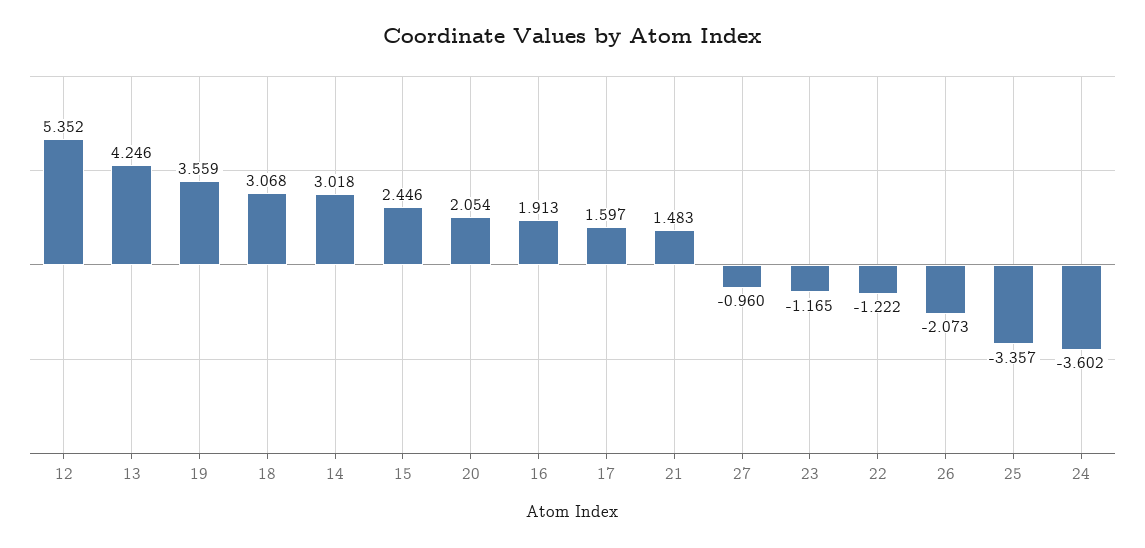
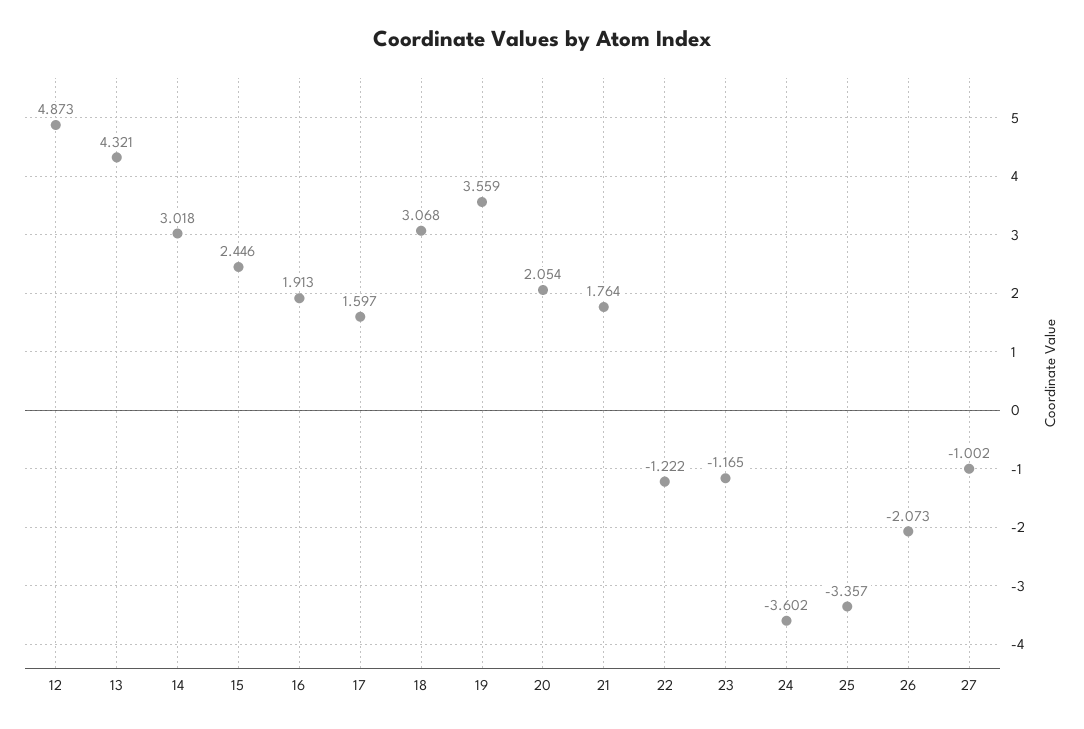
  {
-   "12": 5.352,
+   "12": 4.873,
-   "13": 4.246,
+   "13": 4.321,
    "19": 3.559,
    "18": 3.068,
    "14": 3.018,
    "15": 2.446,
    "20": 2.054,
    "16": 1.913,
    "17": 1.597,
-   "21": 1.483,
+   "21": 1.764,
-   "27": -0.96,
+   "27": -1.002,
    "23": -1.165,
    "22": -1.222,
    "26": -2.073,
    "25": -3.357,
    "24": -3.602
  }

